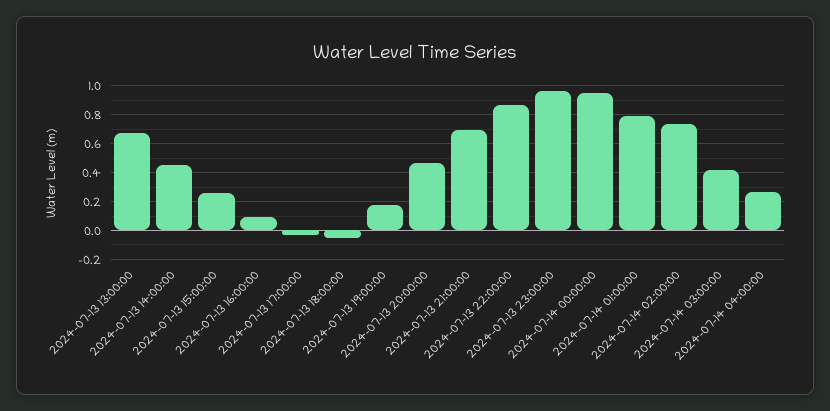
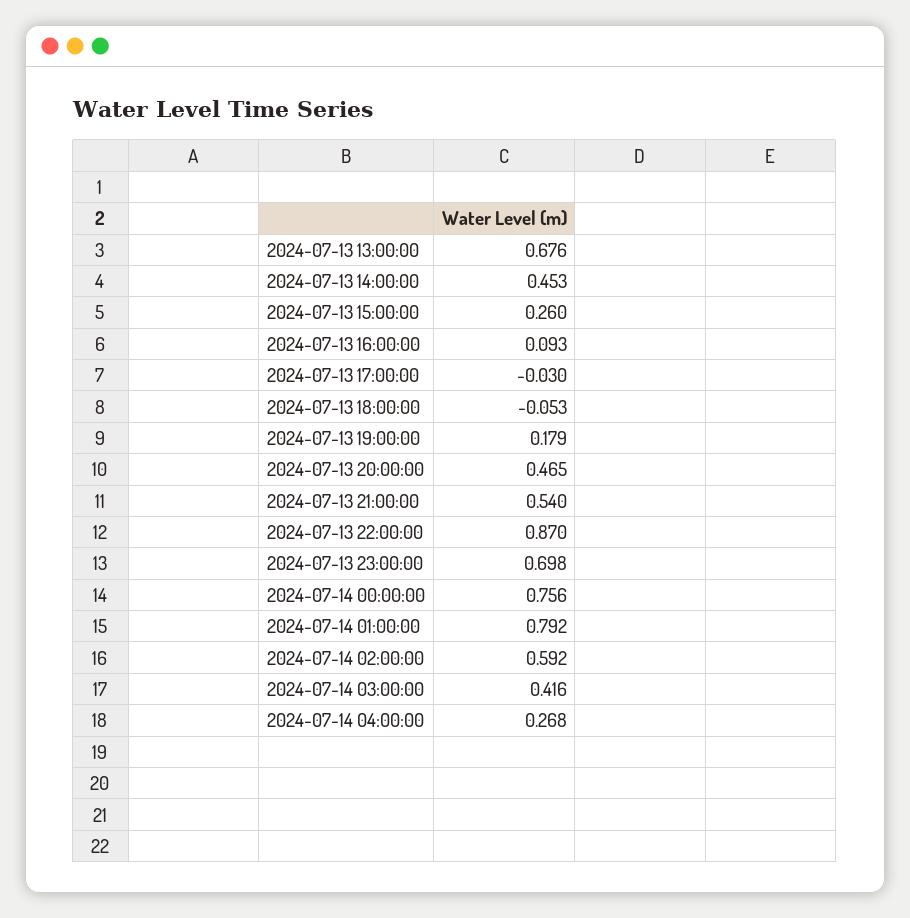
  {
    "2024-07-13 13:00:00": 0.676,
    "2024-07-13 14:00:00": 0.453,
    "2024-07-13 15:00:00": 0.26,
    "2024-07-13 16:00:00": 0.093,
    "2024-07-13 17:00:00": -0.03,
    "2024-07-13 18:00:00": -0.053,
    "2024-07-13 19:00:00": 0.179,
    "2024-07-13 20:00:00": 0.465,
-   "2024-07-13 21:00:00": 0.7,
+   "2024-07-13 21:00:00": 0.54,
    "2024-07-13 22:00:00": 0.87,
-   "2024-07-13 23:00:00": 0.95,
+   "2024-07-13 23:00:00": 0.698,
-   "2024-07-14 00:00:00": 0.95,
+   "2024-07-14 00:00:00": 0.756,
    "2024-07-14 01:00:00": 0.792,
-   "2024-07-14 02:00:00": 0.75,
+   "2024-07-14 02:00:00": 0.592,
    "2024-07-14 03:00:00": 0.416,
    "2024-07-14 04:00:00": 0.268
  }

